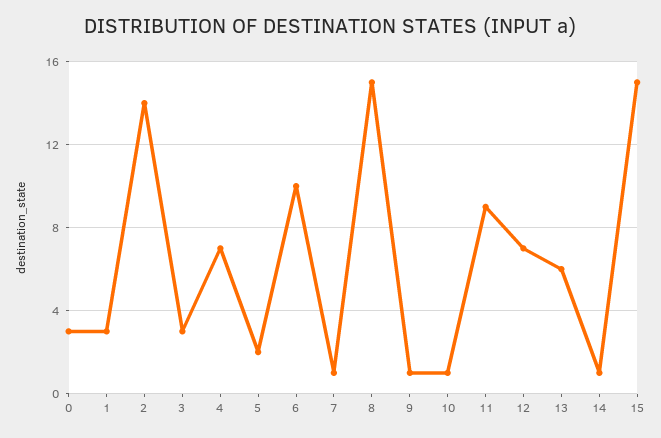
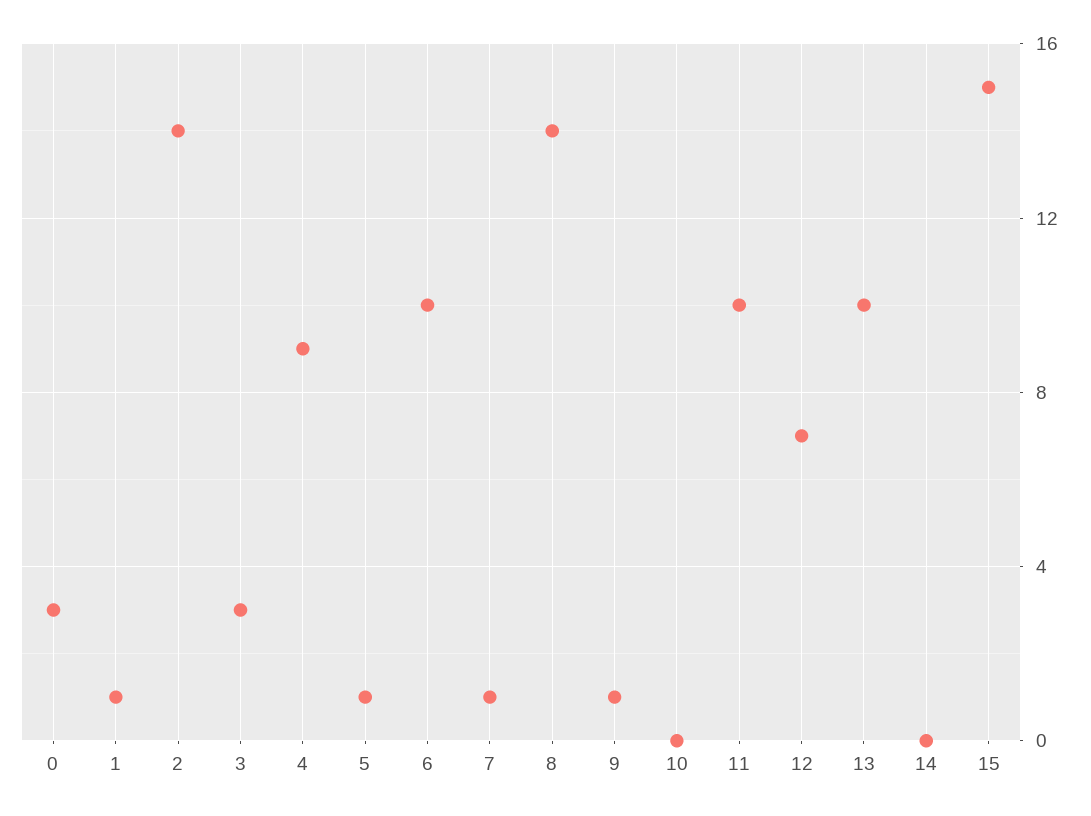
  {
    "0": 3,
-   "1": 3,
+   "1": 1,
    "2": 14,
    "3": 3,
-   "4": 7,
+   "4": 9,
-   "5": 2,
+   "5": 1,
    "6": 10,
    "7": 1,
-   "8": 15,
+   "8": 14,
    "9": 1,
-   "10": 1,
+   "10": 0,
-   "11": 9,
+   "11": 10,
    "12": 7,
-   "13": 6,
+   "13": 10,
-   "14": 1,
+   "14": 0,
    "15": 15
  }

